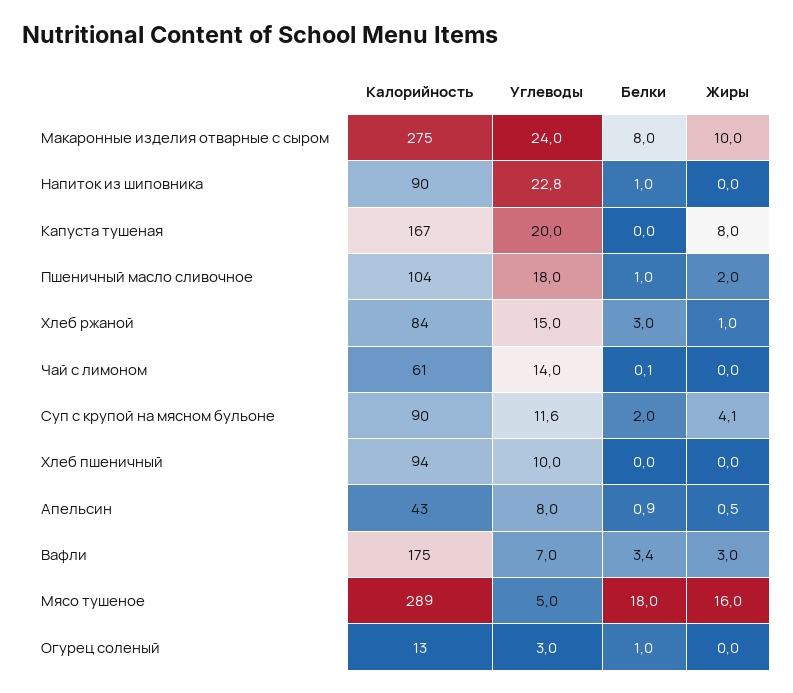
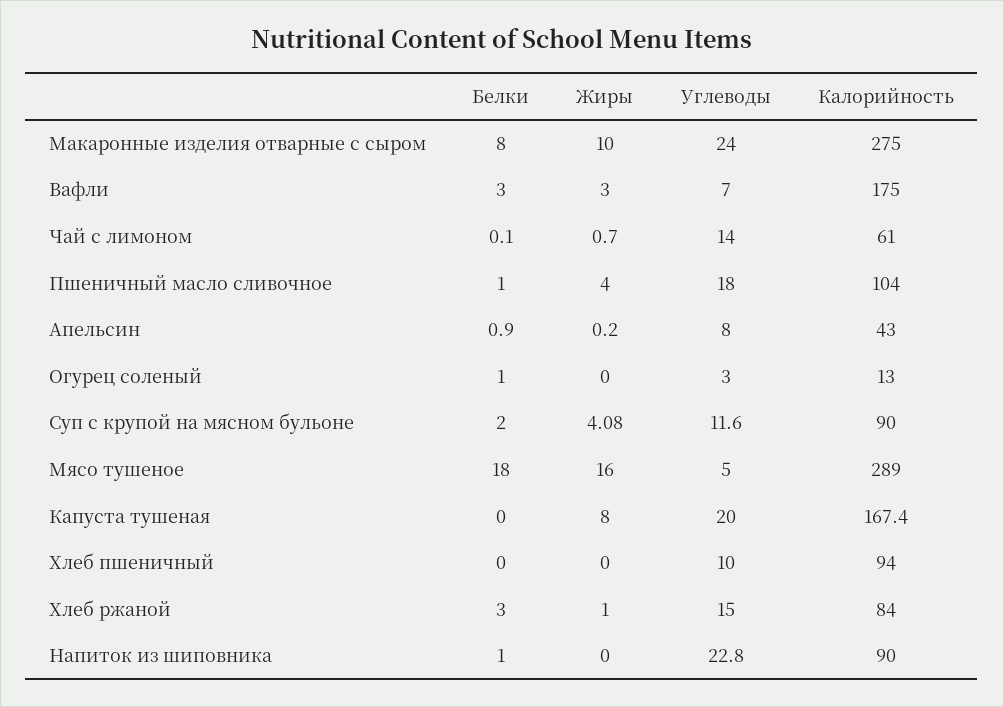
  {
    "Калорийность": {
      "Макаронные изделия отварные с сыром": 275,
      "Напиток из шиповника": 90,
      "Капуста тушеная": 167.4,
      "Пшеничный масло сливочное": 104,
      "Хлеб ржаной": 84,
      "Чай с лимоном": 61,
      "Суп с крупой на мясном бульоне": 90,
      "Хлеб пшеничный": 94,
      "Апельсин": 43,
      "Вафли": 175,
      "Мясо тушеное": 289,
      "Огурец соленый": 13
    },
    "Углеводы": {
      "Макаронные изделия отварные с сыром": 24,
      "Напиток из шиповника": 22.8,
      "Капуста тушеная": 20,
      "Пшеничный масло сливочное": 18,
      "Хлеб ржаной": 15,
      "Чай с лимоном": 14,
      "Суп с крупой на мясном бульоне": 11.6,
      "Хлеб пшеничный": 10,
      "Апельсин": 8,
      "Вафли": 7,
      "Мясо тушеное": 5,
      "Огурец соленый": 3
    },
    "Белки": {
      "Макаронные изделия отварные с сыром": 8,
      "Напиток из шиповника": 1,
      "Капуста тушеная": 0,
      "Пшеничный масло сливочное": 1,
      "Хлеб ржаной": 3,
      "Чай с лимоном": 0.1,
      "Суп с крупой на мясном бульоне": 2,
      "Хлеб пшеничный": 0,
      "Апельсин": 0.9,
-     "Вафли": 3.4,
+     "Вафли": 3,
      "Мясо тушеное": 18,
      "Огурец соленый": 1
    },
    "Жиры": {
      "Макаронные изделия отварные с сыром": 10,
      "Напиток из шиповника": 0,
      "Капуста тушеная": 8,
-     "Пшеничный масло сливочное": 2,
+     "Пшеничный масло сливочное": 4,
      "Хлеб ржаной": 1,
-     "Чай с лимоном": 0,
+     "Чай с лимоном": 0.7,
      "Суп с крупой на мясном бульоне": 4.08,
      "Хлеб пшеничный": 0,
-     "Апельсин": 0.5,
+     "Апельсин": 0.2,
      "Вафли": 3,
      "Мясо тушеное": 16,
      "Огурец соленый": 0
    }
  }

